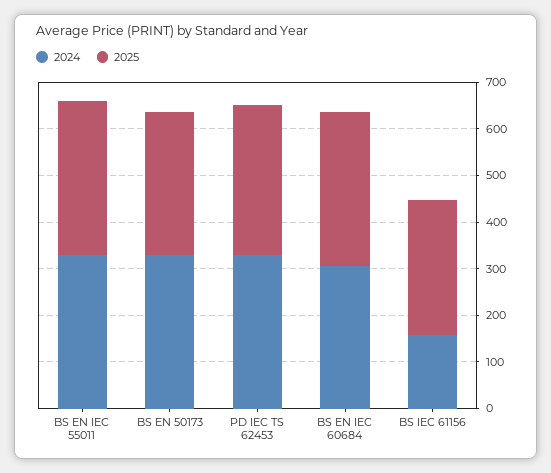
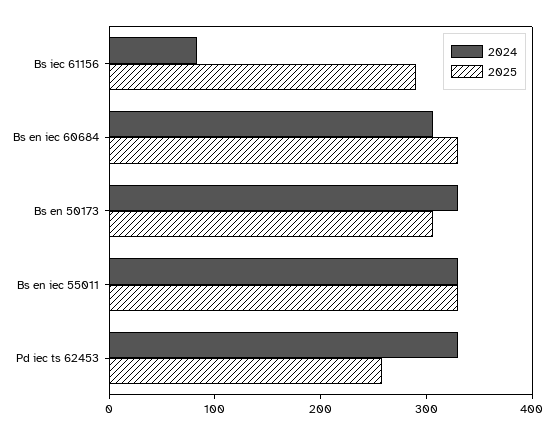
  {
    "2024": {
      "BS EN IEC 55011": 340,
      "BS EN 50173": 340,
      "PD IEC TS 62453": 340,
      "BS EN IEC 60684": 300,
-     "BS IEC 61156": 160
+     "BS IEC 61156": 80
    },
    "2025": {
      "BS EN IEC 55011": 340,
      "BS EN 50173": 300,
-     "PD IEC TS 62453": 320,
+     "PD IEC TS 62453": 260,
      "BS EN IEC 60684": 340,
      "BS IEC 61156": 300
    }
  }

